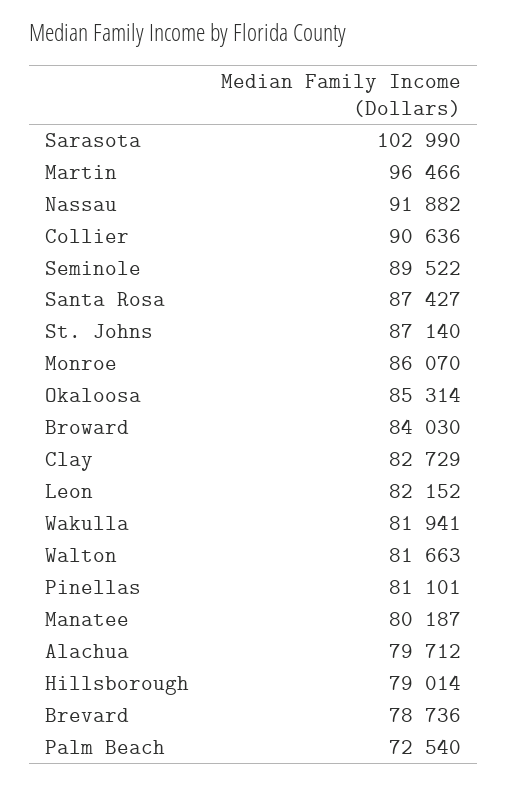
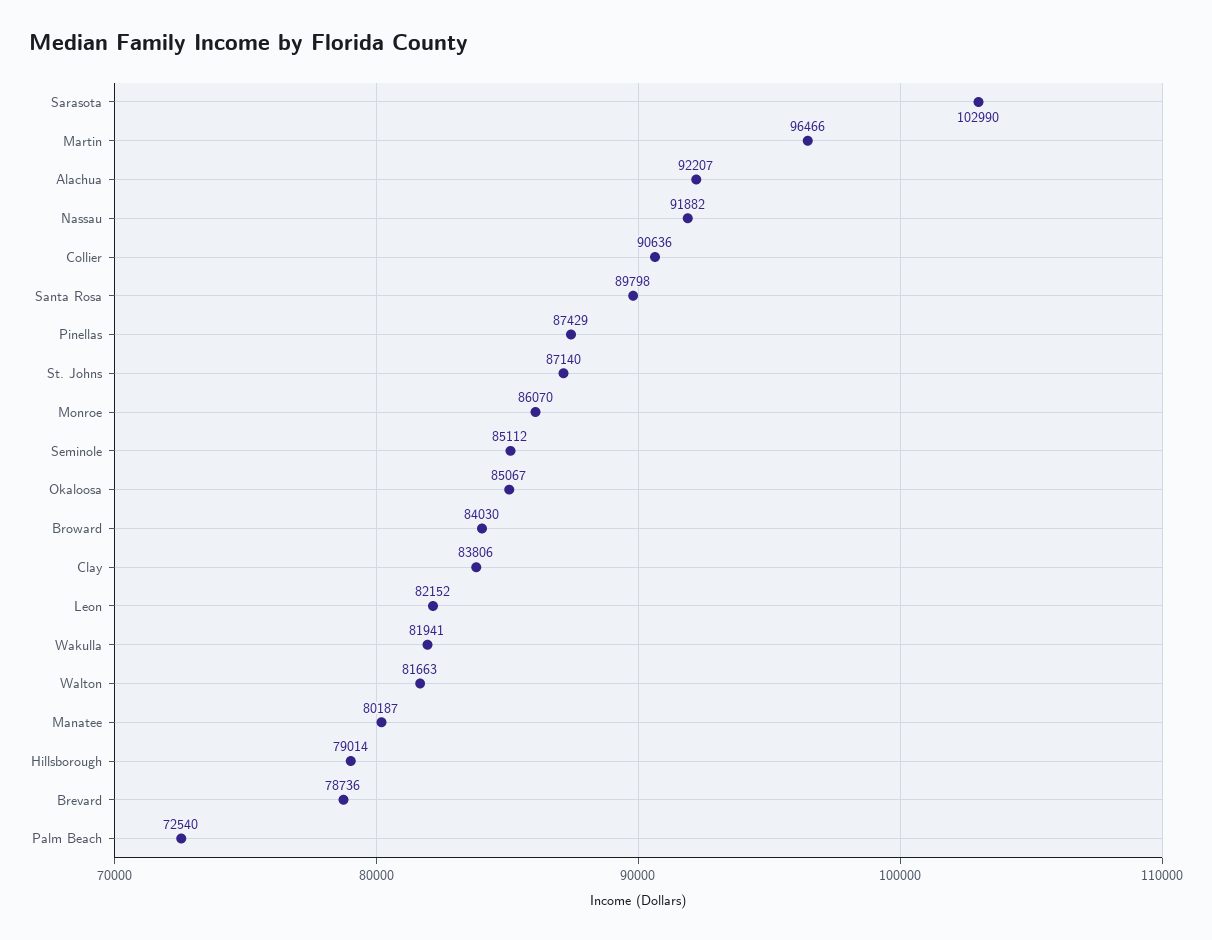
  {
    "Sarasota": 102990,
    "Martin": 96466,
    "Nassau": 91882,
    "Collier": 90636,
-   "Seminole": 89522,
+   "Seminole": 85112,
-   "Santa Rosa": 87427,
+   "Santa Rosa": 89798,
    "St. Johns": 87140,
    "Monroe": 86070,
-   "Okaloosa": 85314,
+   "Okaloosa": 85067,
    "Broward": 84030,
-   "Clay": 82729,
+   "Clay": 83806,
    "Leon": 82152,
    "Wakulla": 81941,
    "Walton": 81663,
-   "Pinellas": 81101,
+   "Pinellas": 87429,
    "Manatee": 80187,
-   "Alachua": 79712,
+   "Alachua": 92207,
    "Hillsborough": 79014,
    "Brevard": 78736,
    "Palm Beach": 72540
  }

